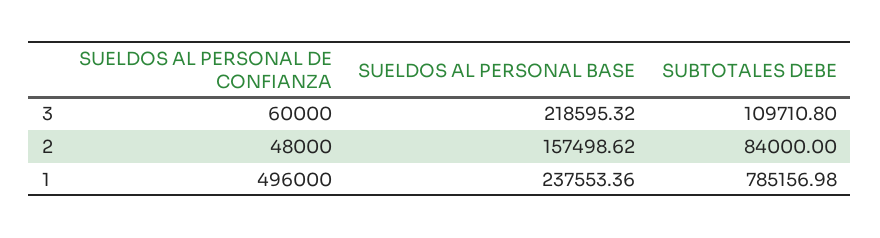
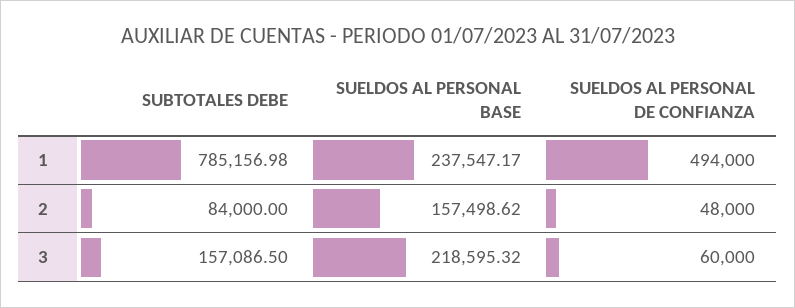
  {
    "SUELDOS AL PERSONAL DE CONFIANZA": {
      "3": 60000,
      "2": 48000,
-     "1": 496000
+     "1": 494000
    },
    "SUELDOS AL PERSONAL BASE": {
      "3": 218595.32,
      "2": 157498.62,
-     "1": 237553.36
+     "1": 237547.17
    },
    "SUBTOTALES DEBE": {
-     "3": 109710.8,
+     "3": 157086.5,
      "2": 84000,
      "1": 785156.98
    }
  }

